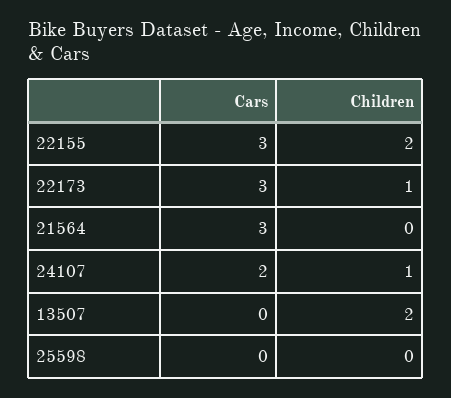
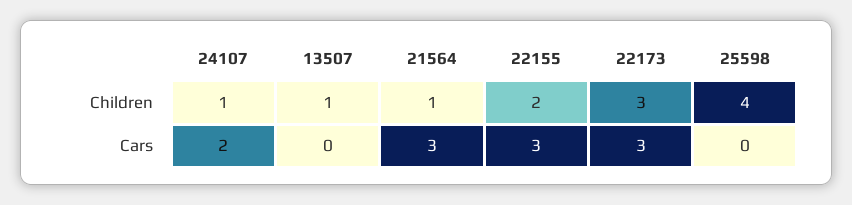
  {
    "Cars": {
      "22155": 3,
      "22173": 3,
      "21564": 3,
      "24107": 2,
      "13507": 0,
      "25598": 0
    },
    "Children": {
      "22155": 2,
-     "22173": 1,
+     "22173": 3,
-     "21564": 0,
+     "21564": 1,
      "24107": 1,
-     "13507": 2,
+     "13507": 1,
-     "25598": 0
+     "25598": 4
    }
  }

